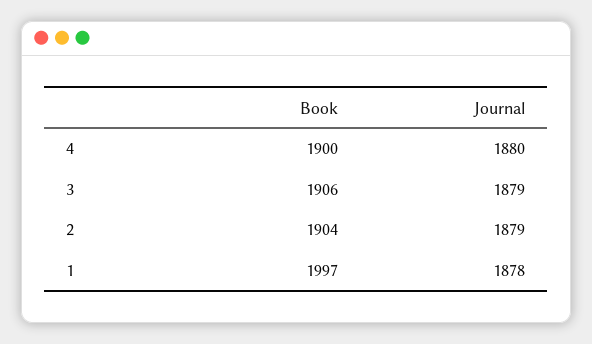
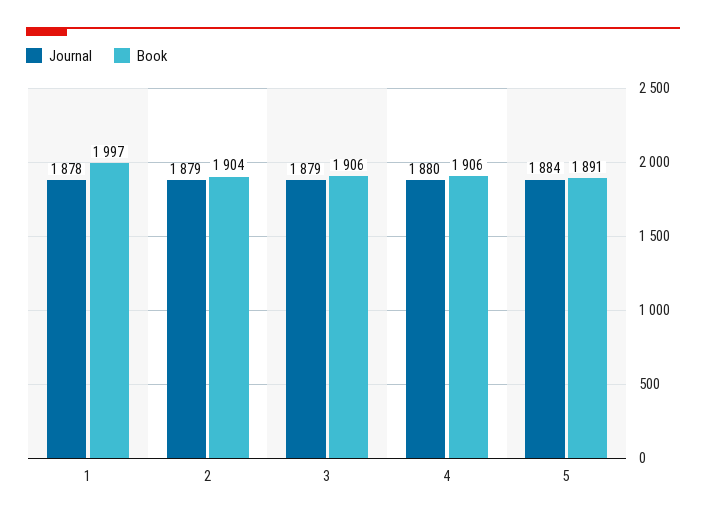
  {
    "Book": {
-     "4": 1900,
+     "4": 1906,
      "3": 1906,
      "2": 1904,
-     "1": 1997
+     "1": 1997,
+     "5": 1891
    },
    "Journal": {
      "4": 1880,
      "3": 1879,
      "2": 1879,
-     "1": 1878
+     "1": 1878,
+     "5": 1884
    }
  }

